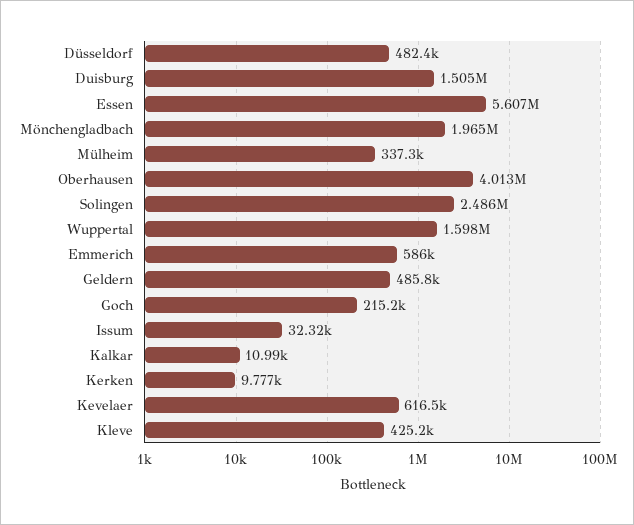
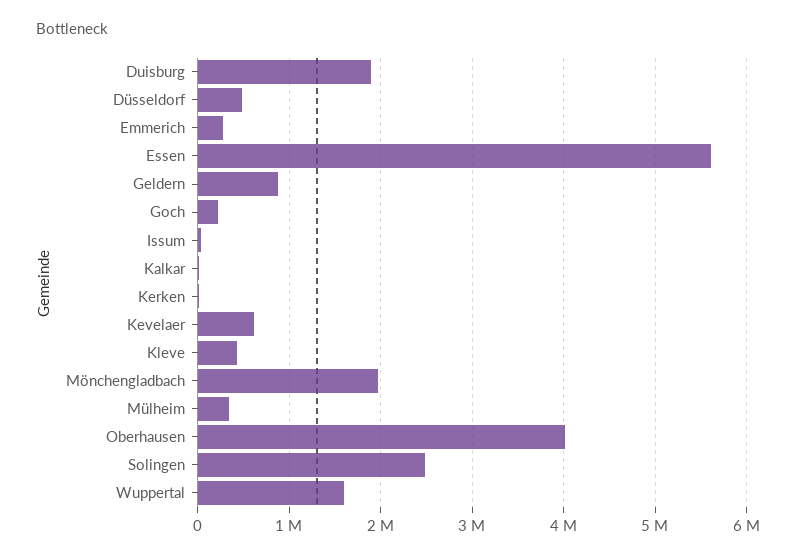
  {
    "Düsseldorf": 482400,
-   "Duisburg": 1505000,
+   "Duisburg": 1900000,
    "Essen": 5607000,
    "Mönchengladbach": 1965000,
    "Mülheim": 337300,
    "Oberhausen": 4013000,
    "Solingen": 2486000,
    "Wuppertal": 1598000,
-   "Emmerich": 586000,
+   "Emmerich": 300000,
-   "Geldern": 485800,
+   "Geldern": 900000,
    "Goch": 215200,
    "Issum": 32320,
    "Kalkar": 10990,
    "Kerken": 9777,
    "Kevelaer": 616500,
    "Kleve": 425200
  }

